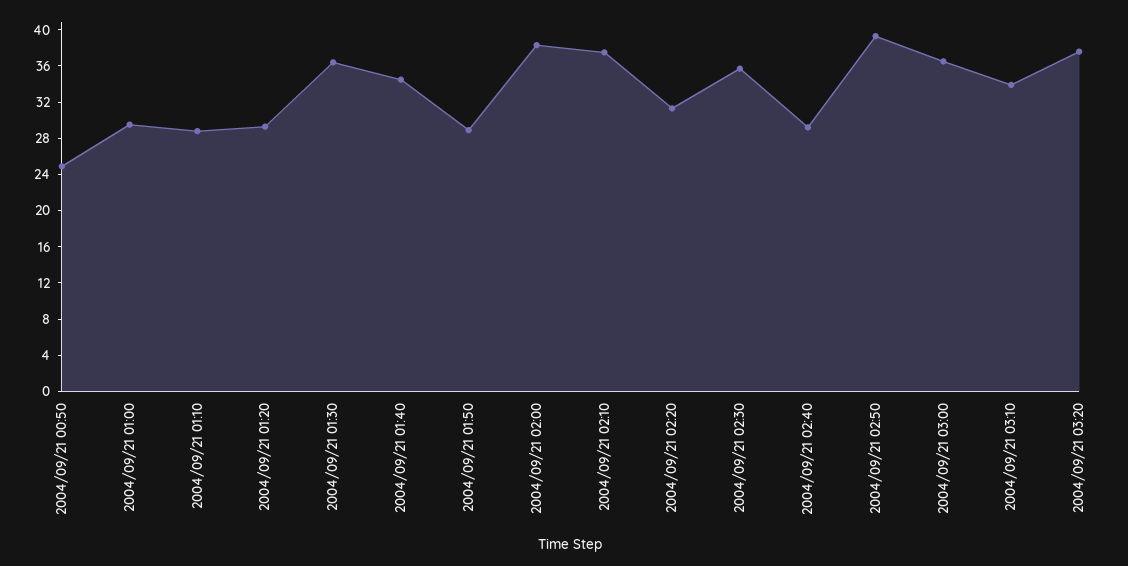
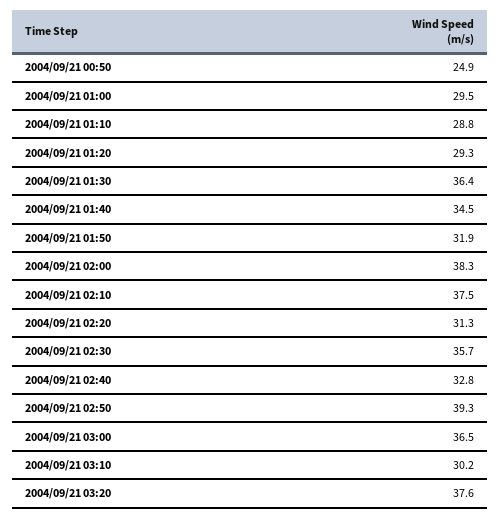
  {
    "2004/09/21 00:50": 24.9,
    "2004/09/21 01:00": 29.5,
    "2004/09/21 01:10": 28.8,
    "2004/09/21 01:20": 29.3,
    "2004/09/21 01:30": 36.4,
    "2004/09/21 01:40": 34.5,
-   "2004/09/21 01:50": 29,
+   "2004/09/21 01:50": 31.9,
    "2004/09/21 02:00": 38.3,
    "2004/09/21 02:10": 37.5,
    "2004/09/21 02:20": 31.3,
    "2004/09/21 02:30": 35.7,
-   "2004/09/21 02:40": 29,
+   "2004/09/21 02:40": 32.8,
    "2004/09/21 02:50": 39.3,
    "2004/09/21 03:00": 36.5,
-   "2004/09/21 03:10": 34,
+   "2004/09/21 03:10": 30.2,
    "2004/09/21 03:20": 37.6
  }

